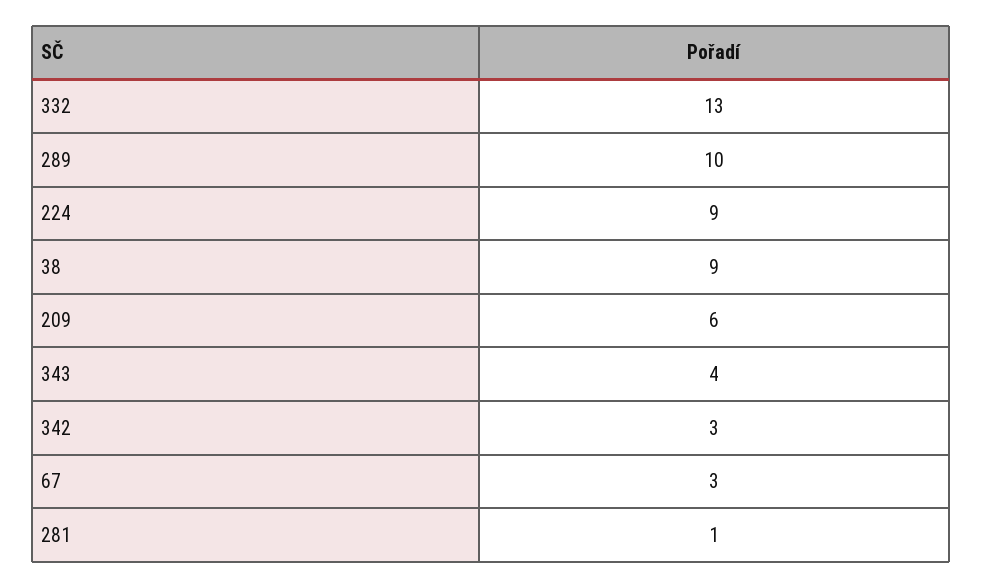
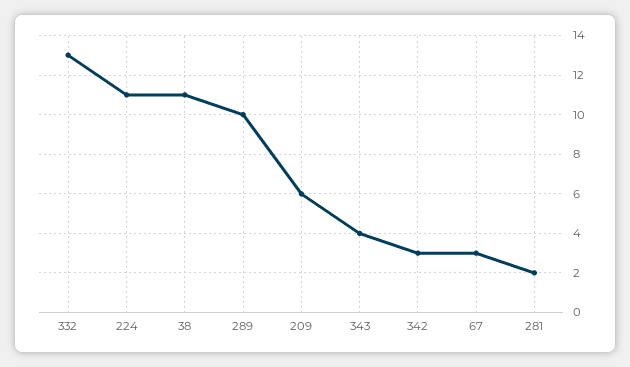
  {
    "332": 13,
    "289": 10,
-   "224": 9,
+   "224": 11,
-   "38": 9,
+   "38": 11,
    "209": 6,
    "343": 4,
    "342": 3,
    "67": 3,
-   "281": 1
+   "281": 2
  }

